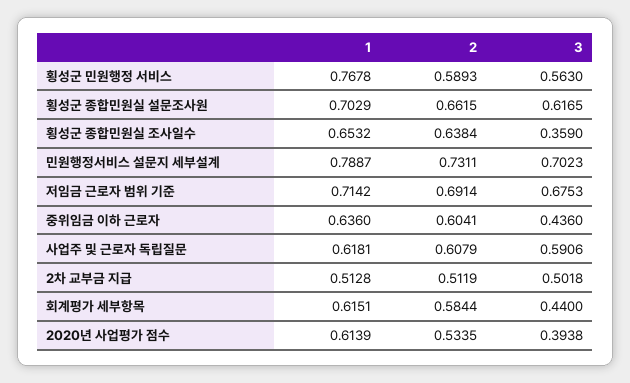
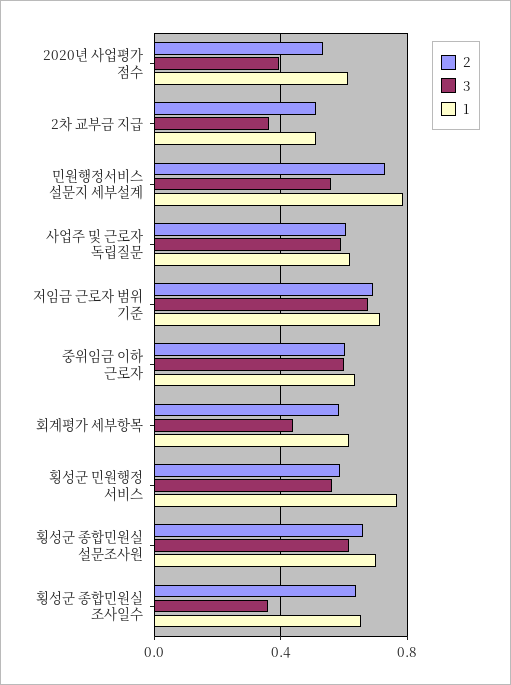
  {
    "1": {
      "횡성군 민원행정 서비스": 0.7678,
      "횡성군 종합민원실 설문조사원": 0.7029,
      "횡성군 종합민원실 조사일수": 0.6532,
      "민원행정서비스 설문지 세부설계": 0.7887,
      "저임금 근로자 범위 기준": 0.7142,
      "중위임금 이하 근로자": 0.636,
      "사업주 및 근로자 독립질문": 0.6181,
      "2차 교부금 지급": 0.5128,
      "회계평가 세부항목": 0.6151,
      "2020년 사업평가 점수": 0.6139
    },
    "2": {
      "횡성군 민원행정 서비스": 0.5893,
      "횡성군 종합민원실 설문조사원": 0.6615,
      "횡성군 종합민원실 조사일수": 0.6384,
      "민원행정서비스 설문지 세부설계": 0.7311,
      "저임금 근로자 범위 기준": 0.6914,
      "중위임금 이하 근로자": 0.6041,
      "사업주 및 근로자 독립질문": 0.6079,
      "2차 교부금 지급": 0.5119,
      "회계평가 세부항목": 0.5844,
      "2020년 사업평가 점수": 0.5335
    },
    "3": {
      "횡성군 민원행정 서비스": 0.563,
      "횡성군 종합민원실 설문조사원": 0.6165,
      "횡성군 종합민원실 조사일수": 0.359,
-     "민원행정서비스 설문지 세부설계": 0.7023,
+     "민원행정서비스 설문지 세부설계": 0.55,
      "저임금 근로자 범위 기준": 0.6753,
-     "중위임금 이하 근로자": 0.436,
+     "중위임금 이하 근로자": 0.6,
      "사업주 및 근로자 독립질문": 0.5906,
-     "2차 교부금 지급": 0.5018,
+     "2차 교부금 지급": 0.35,
      "회계평가 세부항목": 0.44,
      "2020년 사업평가 점수": 0.3938
    }
  }

